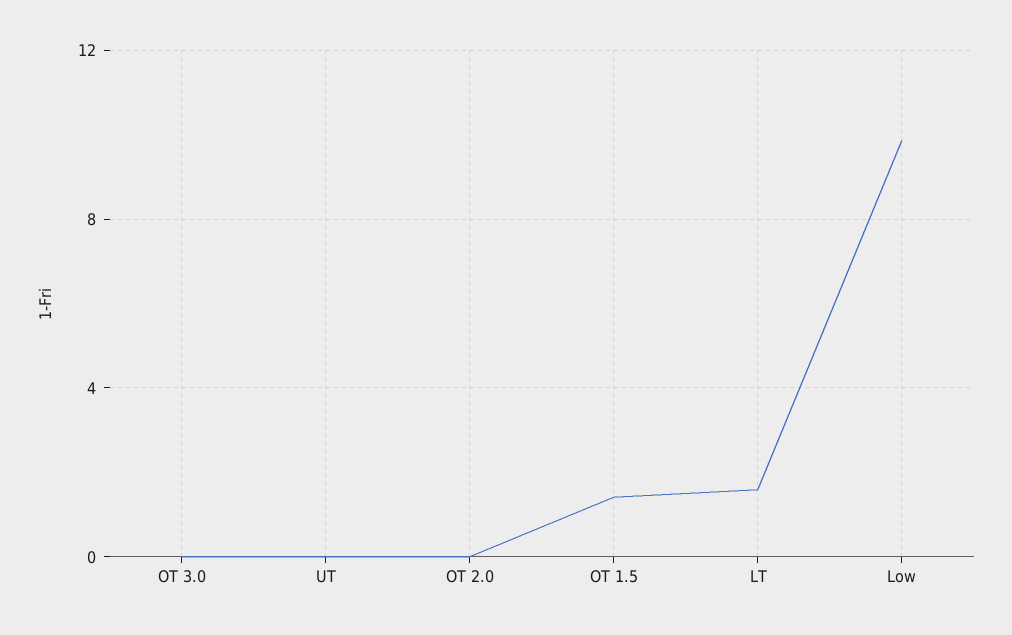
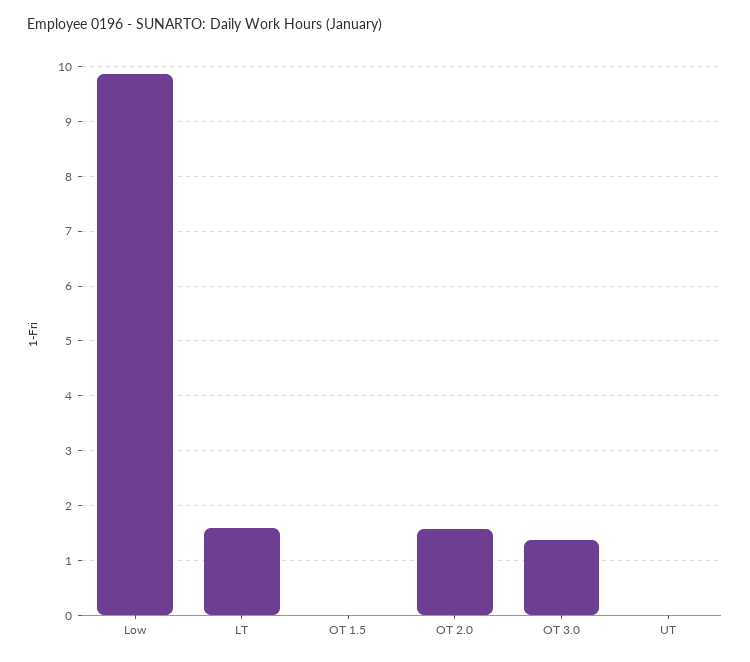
  {
-   "OT 3.0": 0,
+   "OT 3.0": 1.4,
    "UT": 0,
-   "OT 2.0": 0,
+   "OT 2.0": 1.6,
-   "OT 1.5": 1.5,
+   "OT 1.5": 0,
    "LT": 1.6,
    "Low": 9.8
  }

